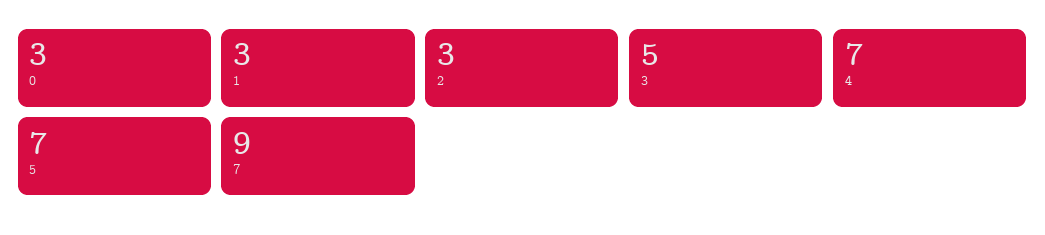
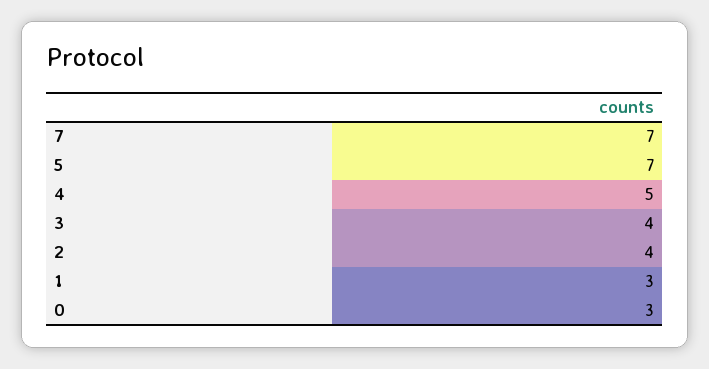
  {
    "0": 3,
    "1": 3,
-   "2": 3,
+   "2": 4,
-   "3": 5,
+   "3": 4,
-   "4": 7,
+   "4": 5,
    "5": 7,
-   "7": 9
+   "7": 7
  }

